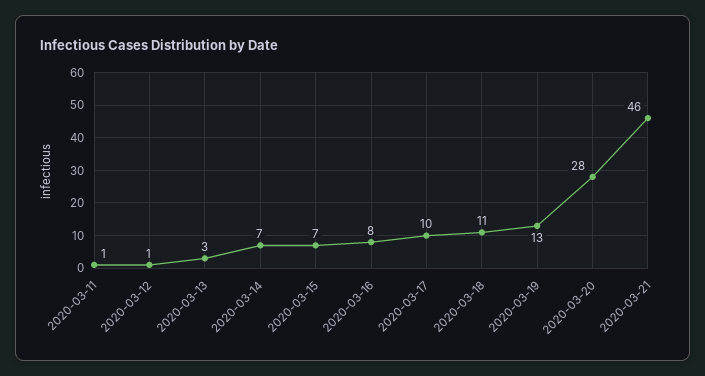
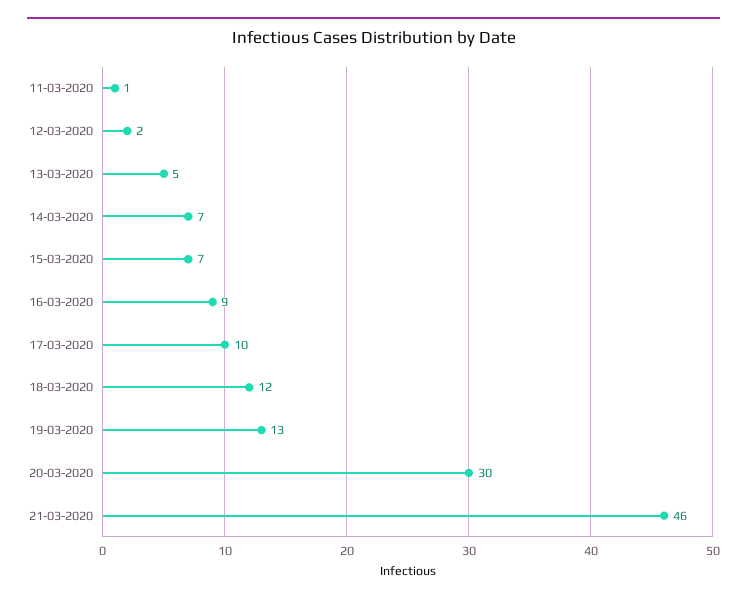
  {
    "2020-03-11": 1,
-   "2020-03-12": 1,
+   "2020-03-12": 2,
-   "2020-03-13": 3,
+   "2020-03-13": 5,
    "2020-03-14": 7,
    "2020-03-15": 7,
-   "2020-03-16": 8,
+   "2020-03-16": 9,
    "2020-03-17": 10,
-   "2020-03-18": 11,
+   "2020-03-18": 12,
    "2020-03-19": 13,
-   "2020-03-20": 28,
+   "2020-03-20": 30,
    "2020-03-21": 46
  }

